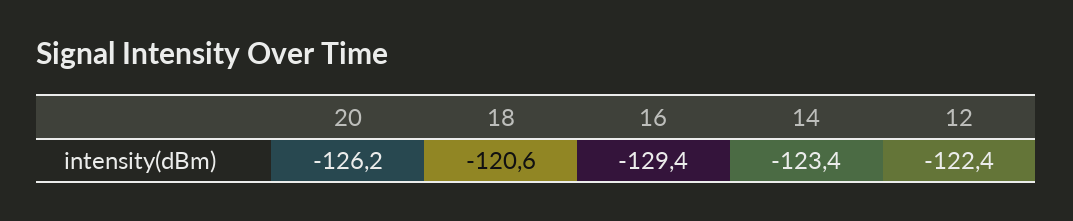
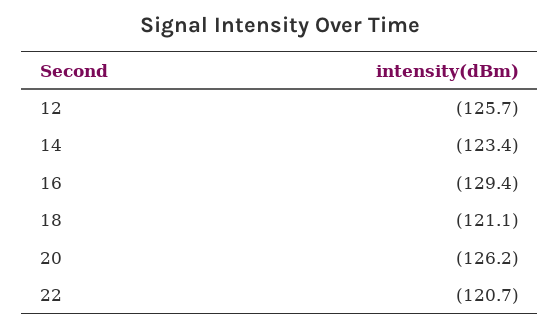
  {
    "20": -126.2,
-   "18": -120.6,
+   "18": -121.1,
    "16": -129.4,
    "14": -123.4,
-   "12": -122.4
+   "12": -125.7,
+   "22": -120.7
  }

